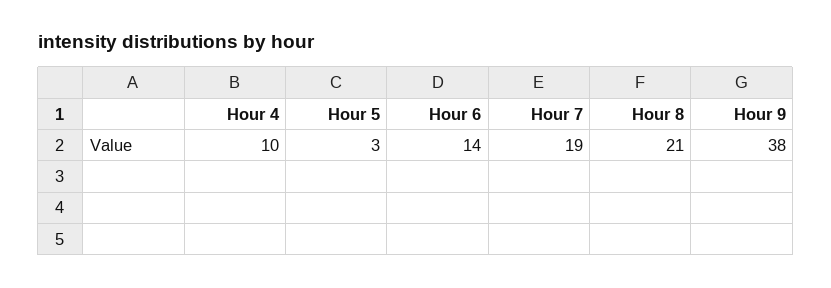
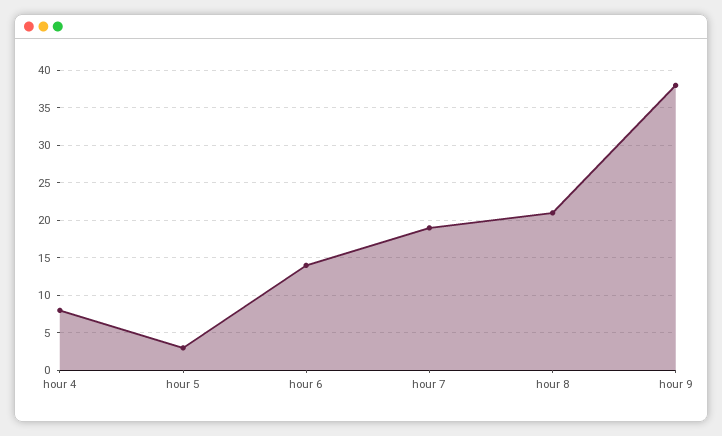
  {
-   "Hour 4": 10,
+   "Hour 4": 8,
    "Hour 5": 3,
    "Hour 6": 14,
    "Hour 7": 19,
    "Hour 8": 21,
    "Hour 9": 38
  }

